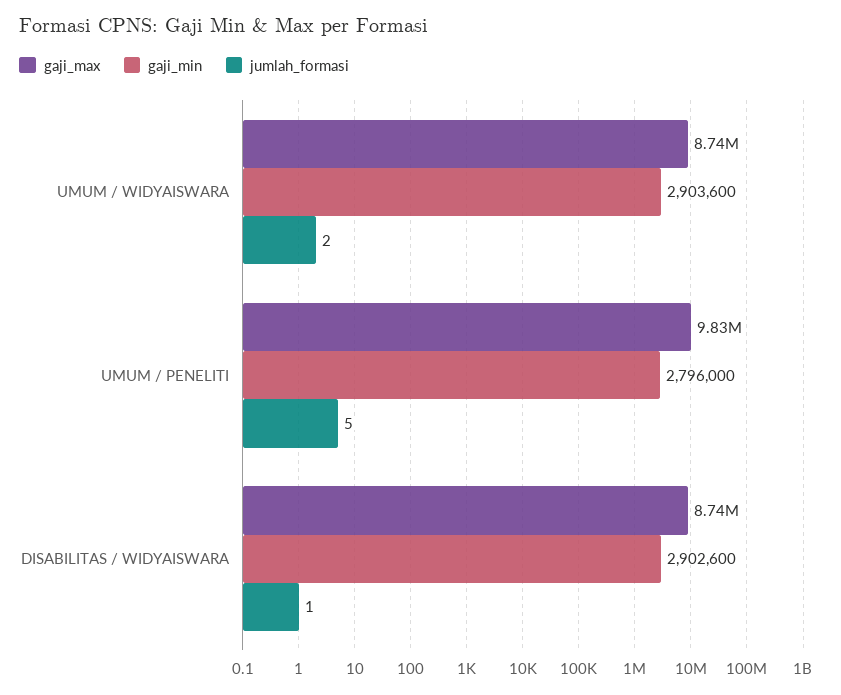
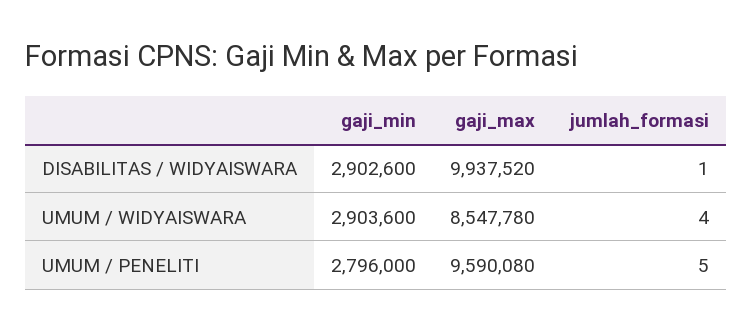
  {
    "gaji_max": {
-     "UMUM / WIDYAISWARA": 8740000,
+     "UMUM / WIDYAISWARA": 8547780,
-     "UMUM / PENELITI": 9830000,
+     "UMUM / PENELITI": 9590080,
-     "DISABILITAS / WIDYAISWARA": 8740000
+     "DISABILITAS / WIDYAISWARA": 9937520
    },
    "gaji_min": {
      "UMUM / WIDYAISWARA": 2903600,
      "UMUM / PENELITI": 2796000,
      "DISABILITAS / WIDYAISWARA": 2902600
    },
    "jumlah_formasi": {
-     "UMUM / WIDYAISWARA": 2,
+     "UMUM / WIDYAISWARA": 4,
      "UMUM / PENELITI": 5,
      "DISABILITAS / WIDYAISWARA": 1
    }
  }

